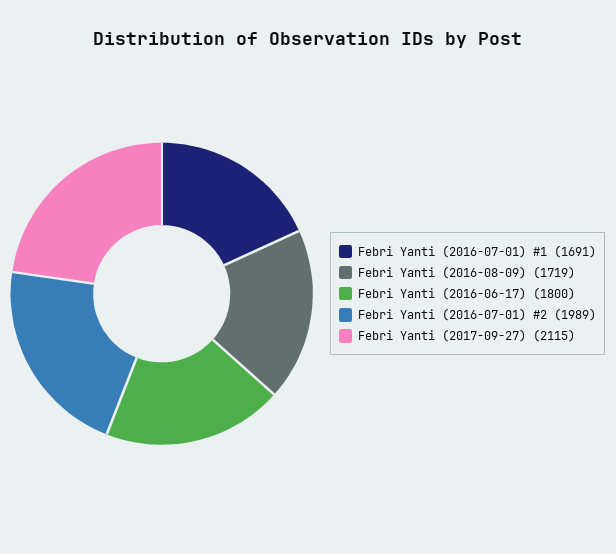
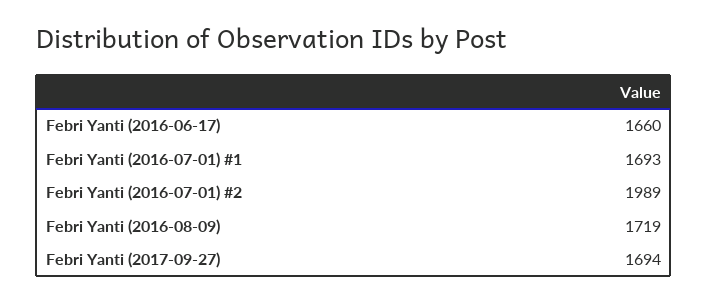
  {
-   "Febri Yanti (2016-07-01) #1": 1691,
+   "Febri Yanti (2016-07-01) #1": 1693,
    "Febri Yanti (2016-08-09)": 1719,
-   "Febri Yanti (2016-06-17)": 1800,
+   "Febri Yanti (2016-06-17)": 1660,
    "Febri Yanti (2016-07-01) #2": 1989,
-   "Febri Yanti (2017-09-27)": 2115
+   "Febri Yanti (2017-09-27)": 1694
  }

